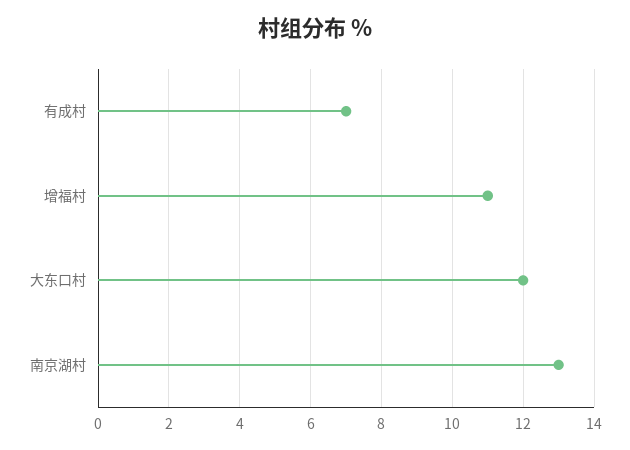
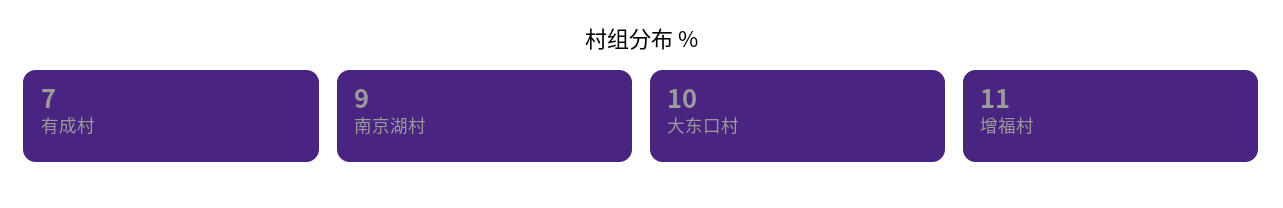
  {
    "有成村": 7,
    "增福村": 11,
-   "大东口村": 12,
+   "大东口村": 10,
-   "南京湖村": 13
+   "南京湖村": 9
  }

